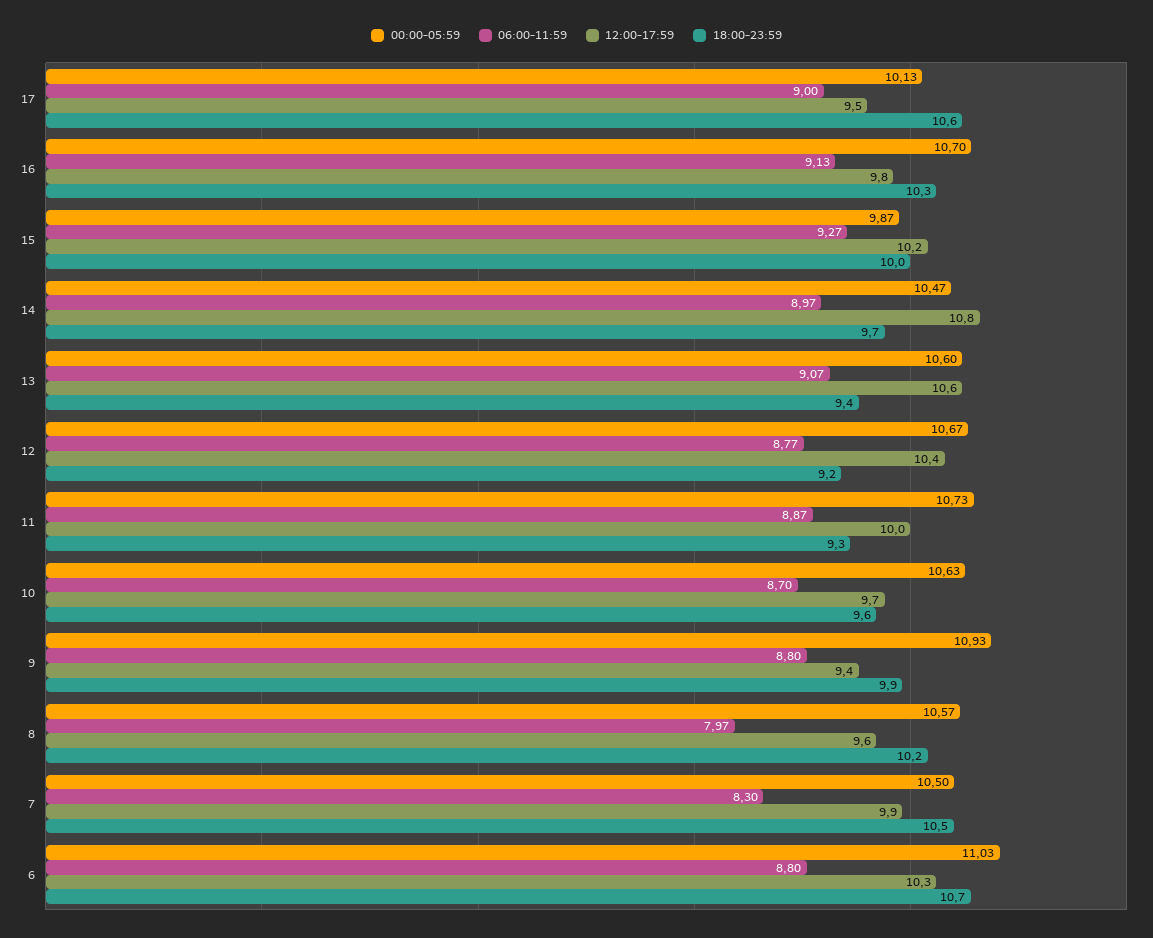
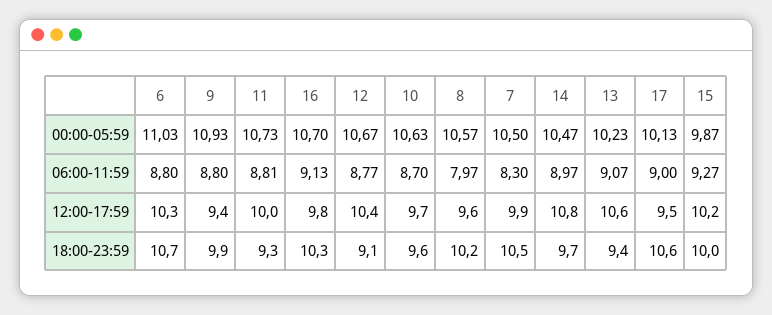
  {
    "00:00-05:59": {
      "17": 10.13,
      "16": 10.7,
      "15": 9.87,
      "14": 10.47,
-     "13": 10.6,
+     "13": 10.23,
      "12": 10.67,
      "11": 10.73,
      "10": 10.63,
      "9": 10.93,
      "8": 10.57,
      "7": 10.5,
      "6": 11.03
    },
    "06:00-11:59": {
      "17": 9,
      "16": 9.13,
      "15": 9.27,
      "14": 8.97,
      "13": 9.07,
      "12": 8.77,
-     "11": 8.87,
+     "11": 8.81,
      "10": 8.7,
      "9": 8.8,
      "8": 7.97,
      "7": 8.3,
      "6": 8.8
    },
    "12:00-17:59": {
      "17": 9.5,
      "16": 9.8,
      "15": 10.2,
      "14": 10.8,
      "13": 10.6,
      "12": 10.4,
      "11": 10,
      "10": 9.7,
      "9": 9.4,
      "8": 9.6,
      "7": 9.9,
      "6": 10.3
    },
    "18:00-23:59": {
      "17": 10.6,
      "16": 10.3,
      "15": 10,
      "14": 9.7,
      "13": 9.4,
-     "12": 9.2,
+     "12": 9.1,
      "11": 9.3,
      "10": 9.6,
      "9": 9.9,
      "8": 10.2,
      "7": 10.5,
      "6": 10.7
    }
  }

